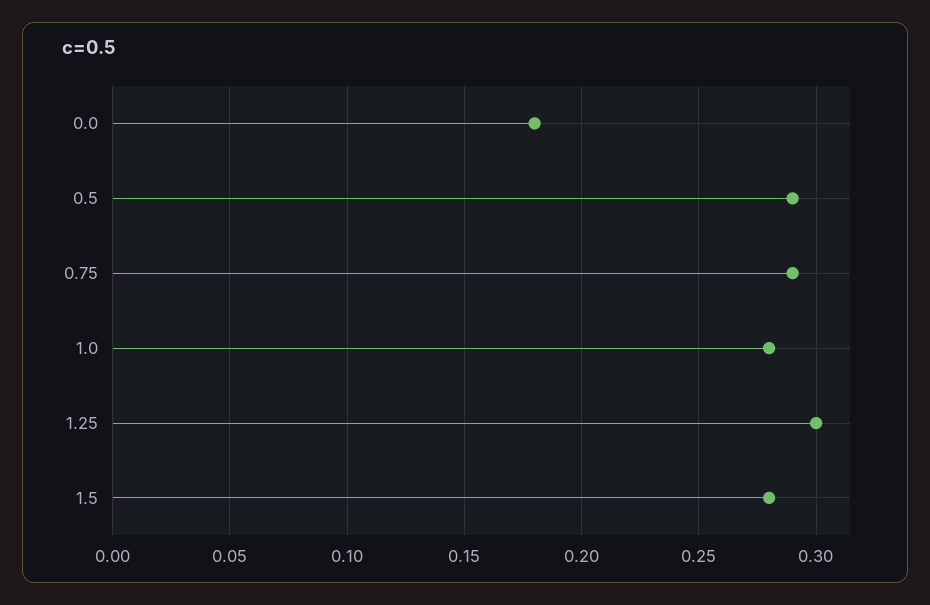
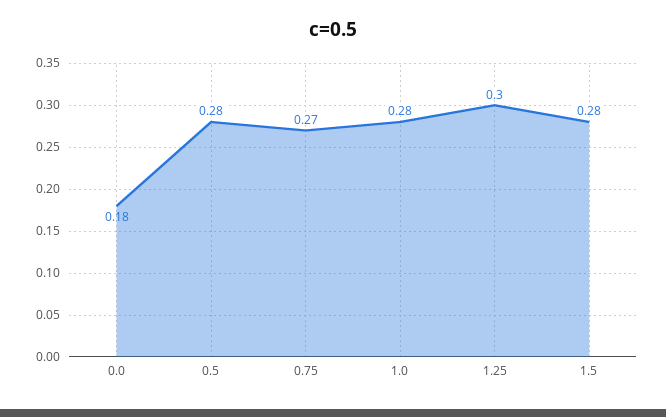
  {
    "0.0": 0.18,
-   "0.5": 0.29,
+   "0.5": 0.28,
-   "0.75": 0.29,
+   "0.75": 0.27,
    "1.0": 0.28,
    "1.25": 0.3,
    "1.5": 0.28
  }

